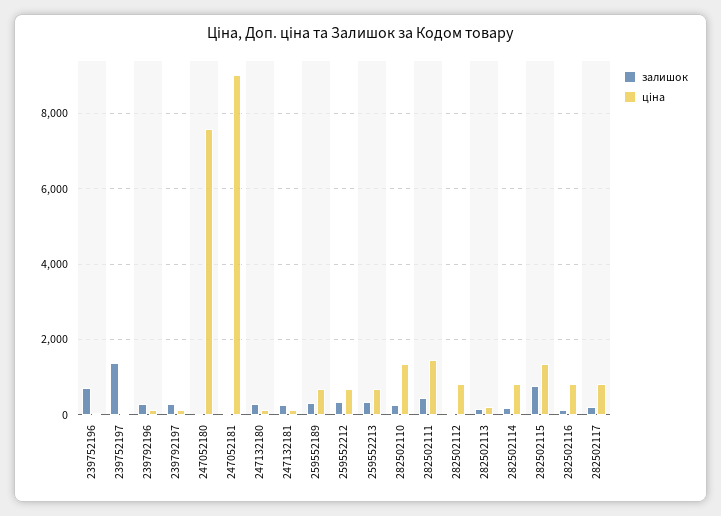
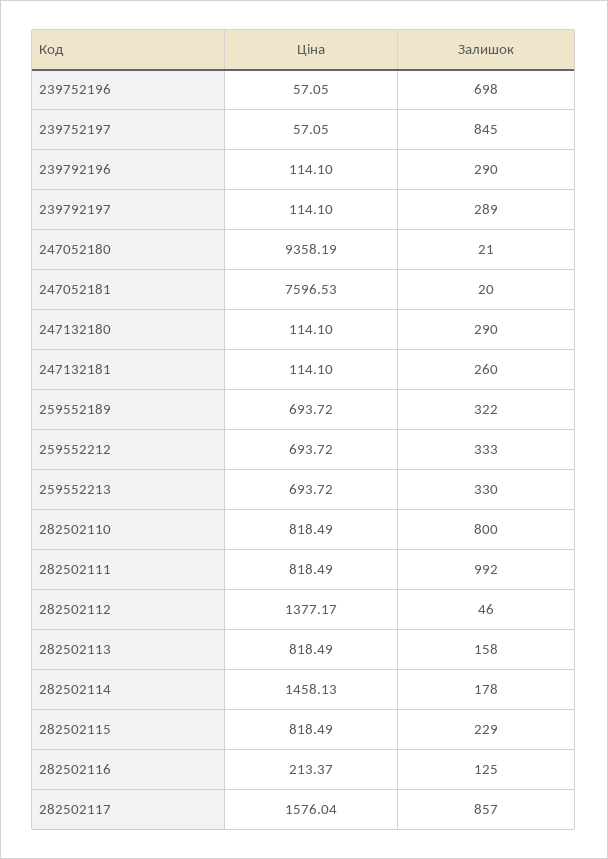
  {
    "залишок": {
      "239752196": 698,
-     "239752197": 1400,
+     "239752197": 845,
      "239792196": 290,
      "239792197": 289,
      "247052180": 21,
      "247052181": 20,
      "247132180": 290,
      "247132181": 260,
      "259552189": 322,
      "259552212": 333,
      "259552213": 330,
-     "282502110": 200,
+     "282502110": 800,
-     "282502111": 400,
+     "282502111": 992,
      "282502112": 46,
      "282502113": 158,
      "282502114": 178,
-     "282502115": 800,
+     "282502115": 229,
      "282502116": 125,
-     "282502117": 200
+     "282502117": 857
    },
    "ціна": {
      "239752196": 57.05,
      "239752197": 57.05,
      "239792196": 114.1,
      "239792197": 114.1,
-     "247052180": 7600,
+     "247052180": 9358.19,
-     "247052181": 9000,
+     "247052181": 7596.53,
      "247132180": 114.1,
      "247132181": 114.1,
      "259552189": 693.72,
      "259552212": 693.72,
      "259552213": 693.72,
-     "282502110": 1400,
+     "282502110": 818.49,
-     "282502111": 1400,
+     "282502111": 818.49,
-     "282502112": 800,
+     "282502112": 1377.17,
-     "282502113": 200,
+     "282502113": 818.49,
-     "282502114": 800,
+     "282502114": 1458.13,
-     "282502115": 1400,
+     "282502115": 818.49,
-     "282502116": 800,
+     "282502116": 213.37,
-     "282502117": 800
+     "282502117": 1576.04
    }
  }

